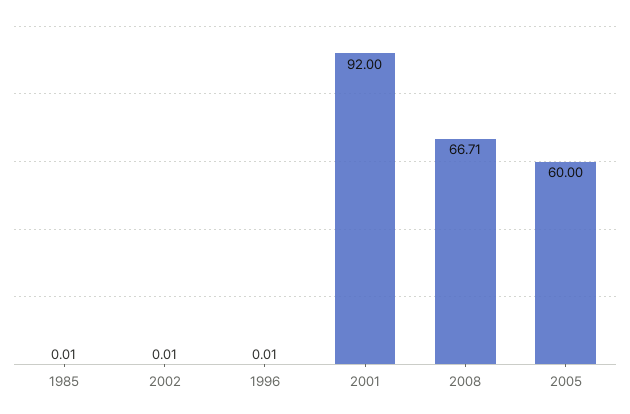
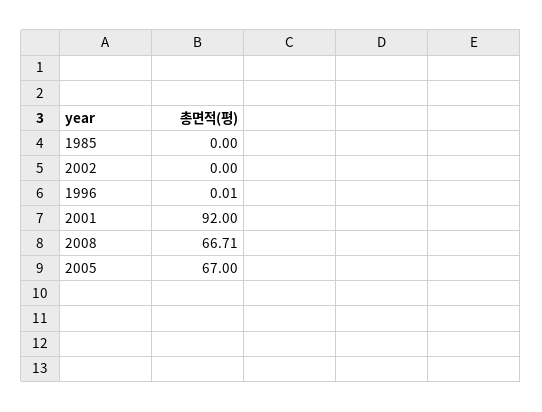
  {
-   "1985": 0.01,
+   "1985": 0,
-   "2002": 0.01,
+   "2002": 0,
    "1996": 0.01,
    "2001": 92,
    "2008": 66.71,
-   "2005": 60
+   "2005": 67
  }

